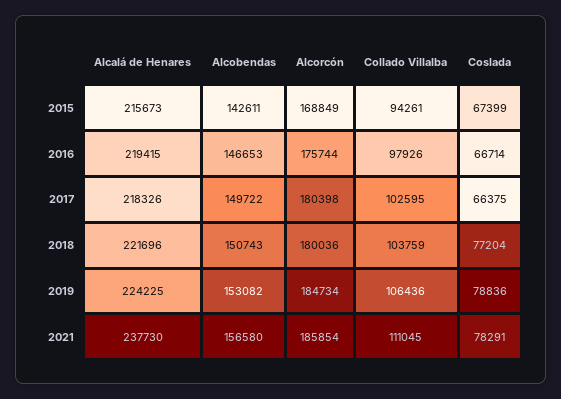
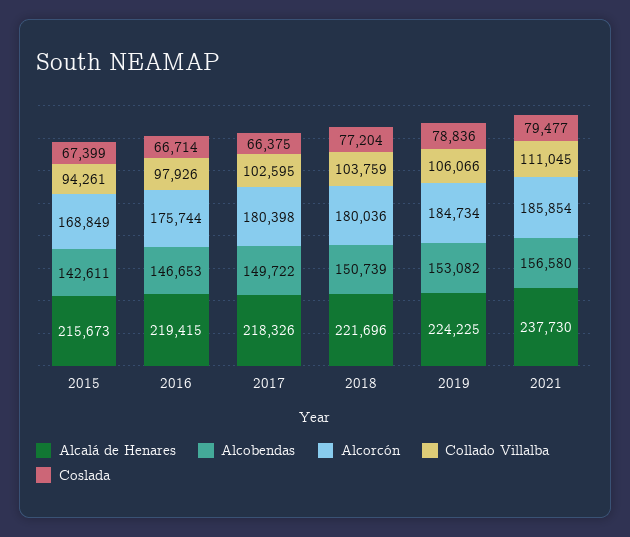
  {
    "Alcalá de Henares": {
      "2015": 215673,
      "2016": 219415,
      "2017": 218326,
      "2018": 221696,
      "2019": 224225,
      "2021": 237730
    },
    "Alcobendas": {
      "2015": 142611,
      "2016": 146653,
      "2017": 149722,
-     "2018": 150743,
+     "2018": 150739,
      "2019": 153082,
      "2021": 156580
    },
    "Alcorcón": {
      "2015": 168849,
      "2016": 175744,
      "2017": 180398,
      "2018": 180036,
      "2019": 184734,
      "2021": 185854
    },
    "Collado Villalba": {
      "2015": 94261,
      "2016": 97926,
      "2017": 102595,
      "2018": 103759,
-     "2019": 106436,
+     "2019": 106066,
      "2021": 111045
    },
    "Coslada": {
      "2015": 67399,
      "2016": 66714,
      "2017": 66375,
      "2018": 77204,
      "2019": 78836,
-     "2021": 78291
+     "2021": 79477
    }
  }

